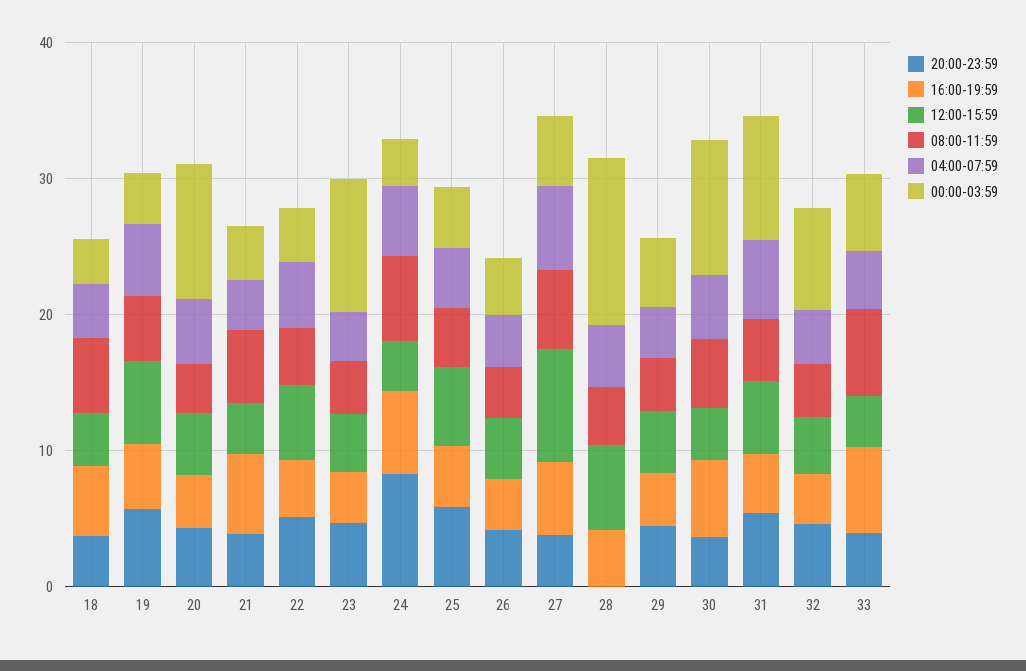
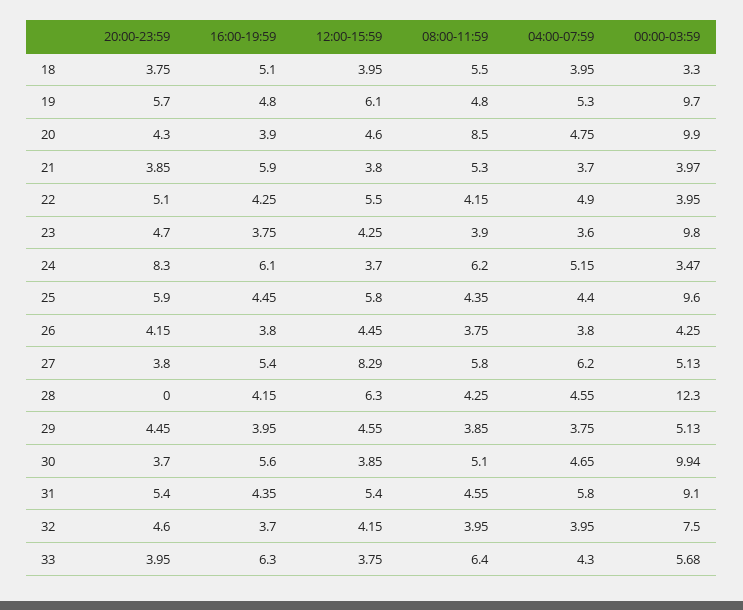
  {
    "20:00-23:59": {
      "18": 3.75,
      "19": 5.7,
      "20": 4.3,
      "21": 3.85,
      "22": 5.1,
      "23": 4.7,
      "24": 8.3,
      "25": 5.9,
      "26": 4.15,
      "27": 3.8,
      "28": 0,
      "29": 4.45,
      "30": 3.7,
      "31": 5.4,
      "32": 4.6,
      "33": 3.95
    },
    "16:00-19:59": {
      "18": 5.1,
      "19": 4.8,
      "20": 3.9,
      "21": 5.9,
      "22": 4.25,
      "23": 3.75,
      "24": 6.1,
      "25": 4.45,
      "26": 3.8,
      "27": 5.4,
      "28": 4.15,
      "29": 3.95,
      "30": 5.6,
      "31": 4.35,
      "32": 3.7,
      "33": 6.3
    },
    "12:00-15:59": {
      "18": 3.95,
      "19": 6.1,
      "20": 4.6,
      "21": 3.8,
      "22": 5.5,
      "23": 4.25,
      "24": 3.7,
      "25": 5.8,
      "26": 4.45,
      "27": 8.29,
      "28": 6.3,
      "29": 4.55,
      "30": 3.85,
      "31": 5.4,
      "32": 4.15,
      "33": 3.75
    },
    "08:00-11:59": {
      "18": 5.5,
      "19": 4.8,
-     "20": 4,
+     "20": 8.5,
      "21": 5.3,
      "22": 4.15,
      "23": 3.9,
      "24": 6.2,
      "25": 4.35,
      "26": 3.75,
      "27": 5.8,
      "28": 4.25,
      "29": 3.85,
      "30": 5.1,
      "31": 4.55,
      "32": 3.95,
      "33": 6.4
    },
    "04:00-07:59": {
      "18": 3.95,
      "19": 5.3,
      "20": 4.75,
      "21": 3.7,
      "22": 4.9,
      "23": 3.6,
      "24": 5.15,
      "25": 4.4,
      "26": 3.8,
      "27": 6.2,
      "28": 4.55,
      "29": 3.75,
      "30": 4.65,
      "31": 5.8,
      "32": 3.95,
      "33": 4.3
    },
    "00:00-03:59": {
      "18": 3.3,
-     "19": 4,
+     "19": 9.7,
      "20": 9.9,
      "21": 3.97,
      "22": 3.95,
      "23": 9.8,
      "24": 3.47,
-     "25": 4,
+     "25": 9.6,
      "26": 4.25,
      "27": 5.13,
      "28": 12.3,
      "29": 5.13,
      "30": 9.94,
      "31": 9.1,
      "32": 7.5,
      "33": 5.68
    }
  }

